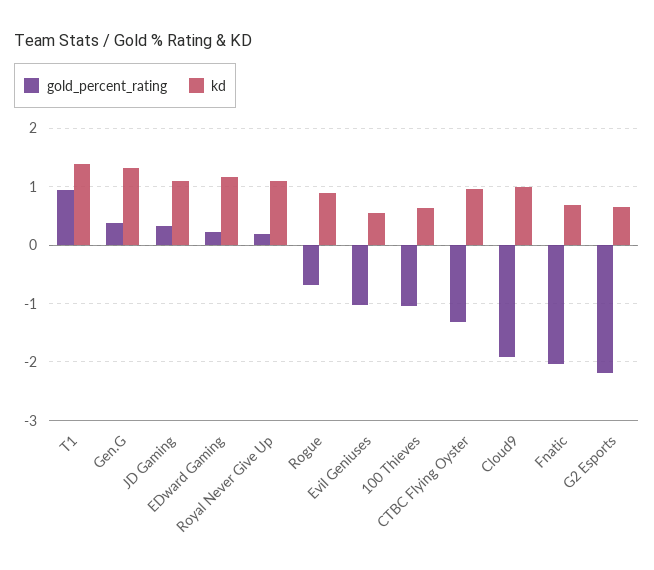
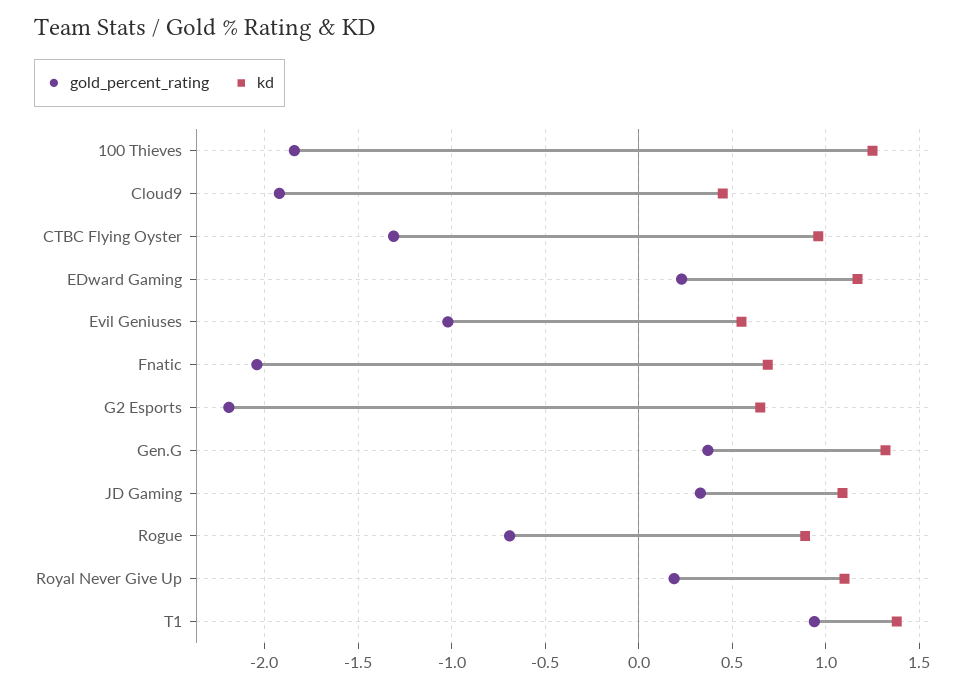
  {
    "gold_percent_rating": {
      "T1": 0.95,
      "Gen.G": 0.35,
      "JD Gaming": 0.35,
      "EDward Gaming": 0.25,
      "Royal Never Give Up": 0.2,
      "Rogue": -0.7,
      "Evil Geniuses": -1,
-     "100 Thieves": -1,
+     "100 Thieves": -1.85,
      "CTBC Flying Oyster": -1.3,
      "Cloud9": -1.9,
      "Fnatic": -2.05,
      "G2 Esports": -2.2
    },
    "kd": {
      "T1": 1.4,
      "Gen.G": 1.3,
      "JD Gaming": 1.1,
      "EDward Gaming": 1.15,
      "Royal Never Give Up": 1.1,
      "Rogue": 0.9,
      "Evil Geniuses": 0.55,
-     "100 Thieves": 0.6,
+     "100 Thieves": 1.25,
      "CTBC Flying Oyster": 0.95,
-     "Cloud9": 1,
+     "Cloud9": 0.45,
      "Fnatic": 0.7,
      "G2 Esports": 0.65
    }
  }

